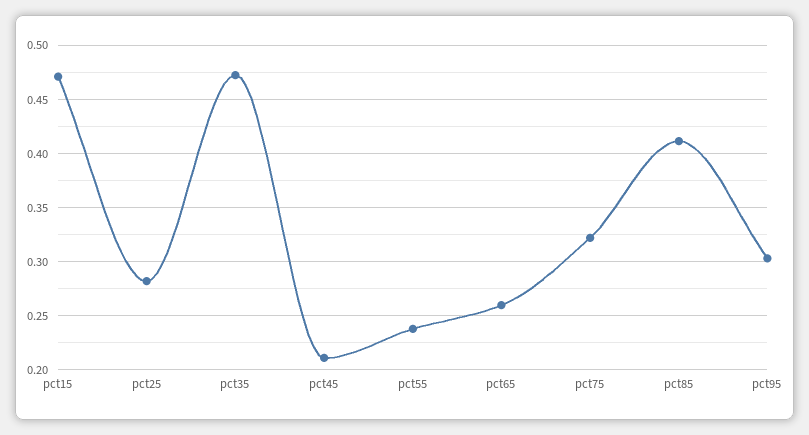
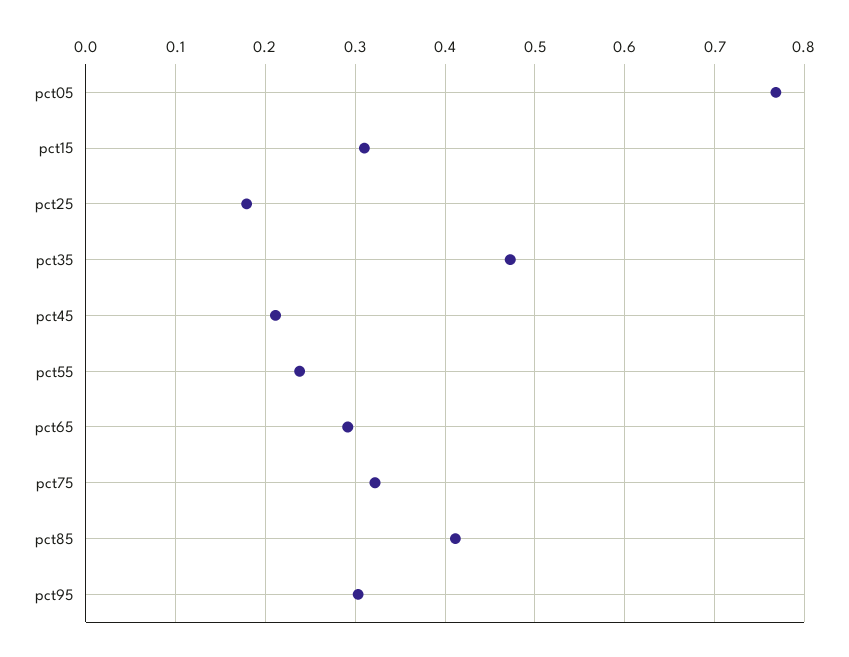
  {
-   "pct15": 0.47,
+   "pct15": 0.31,
-   "pct25": 0.28,
+   "pct25": 0.18,
    "pct35": 0.47,
    "pct45": 0.21,
    "pct55": 0.24,
-   "pct65": 0.26,
+   "pct65": 0.29,
    "pct75": 0.32,
    "pct85": 0.41,
-   "pct95": 0.3
+   "pct95": 0.3,
+   "pct05": 0.77
  }

